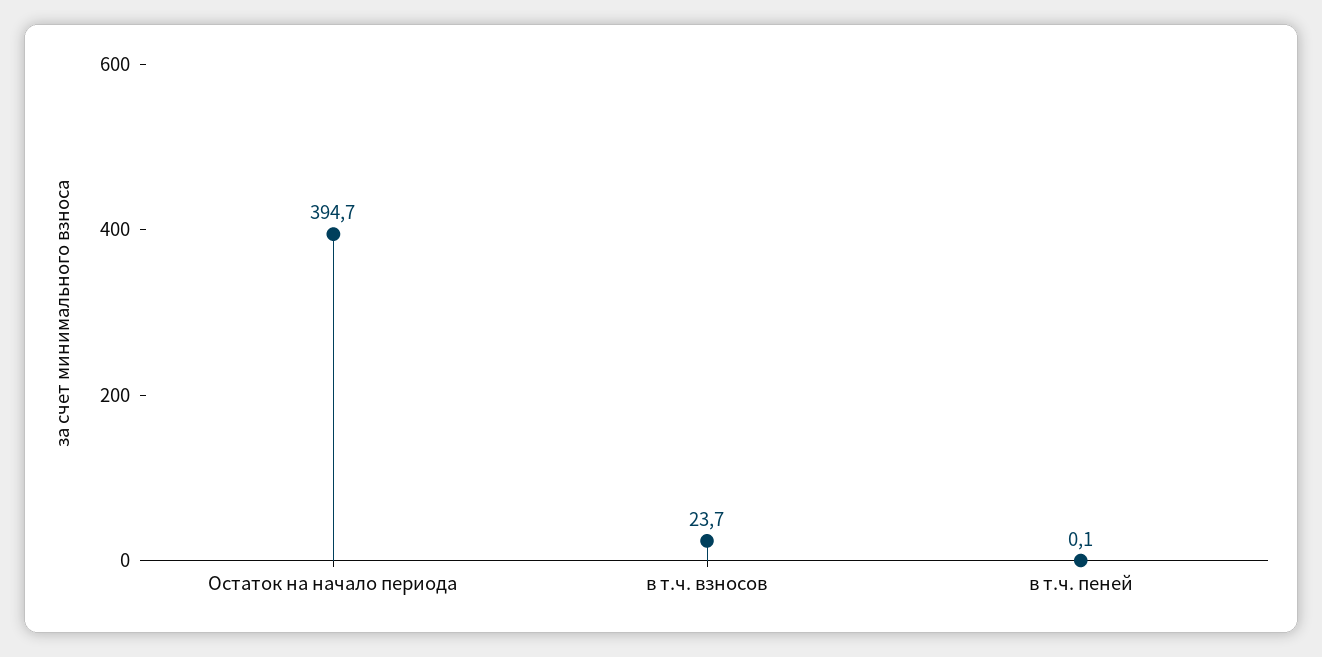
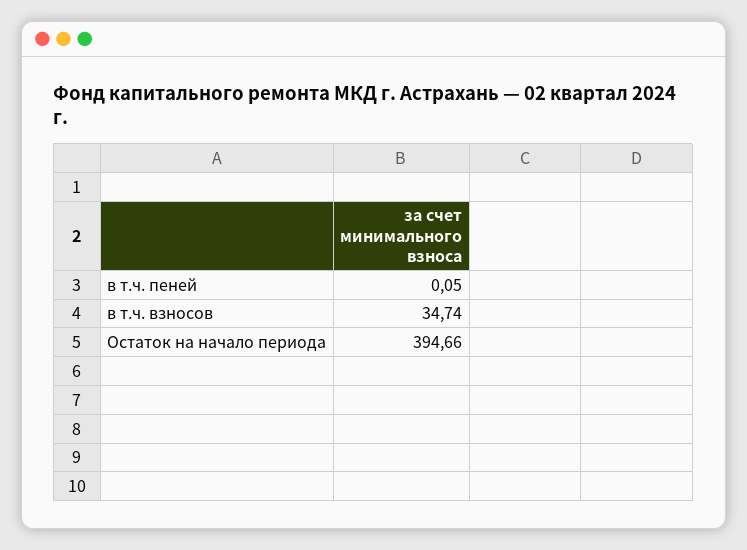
  {
    "Остаток на начало периода": 394.66,
-   "в т.ч. взносов": 23.7,
+   "в т.ч. взносов": 34.74,
    "в т.ч. пеней": 0.05
  }

